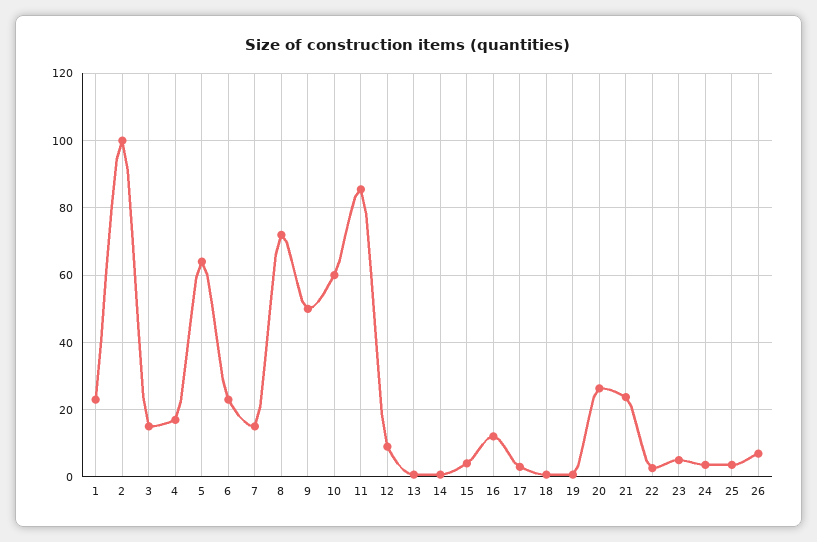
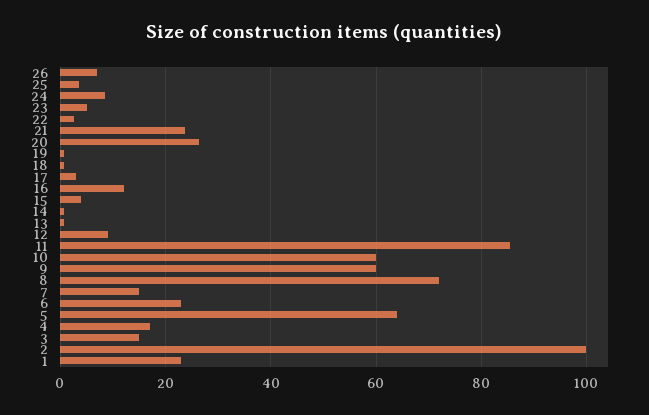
  {
    "1": 24,
    "2": 100,
    "3": 16,
    "4": 18,
    "5": 64,
    "6": 24,
    "7": 16,
    "8": 72,
-   "9": 50,
+   "9": 60,
    "10": 60,
    "11": 86,
    "12": 10,
    "13": 0,
    "14": 0,
    "15": 4,
    "16": 12,
    "17": 4,
    "18": 0,
    "19": 0,
    "20": 26,
    "21": 24,
    "22": 2,
    "23": 6,
-   "24": 4,
+   "24": 8,
    "25": 4,
    "26": 6
  }

